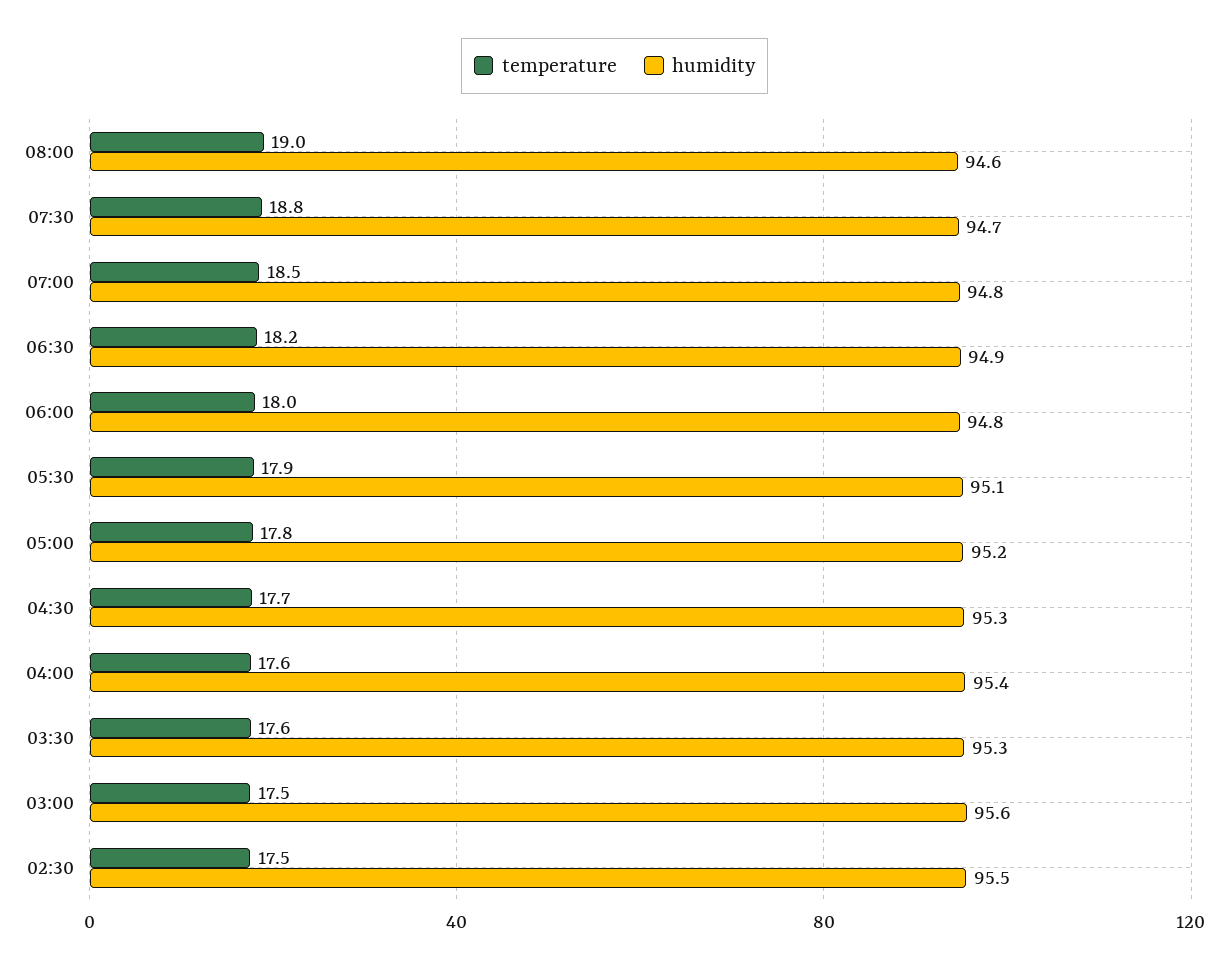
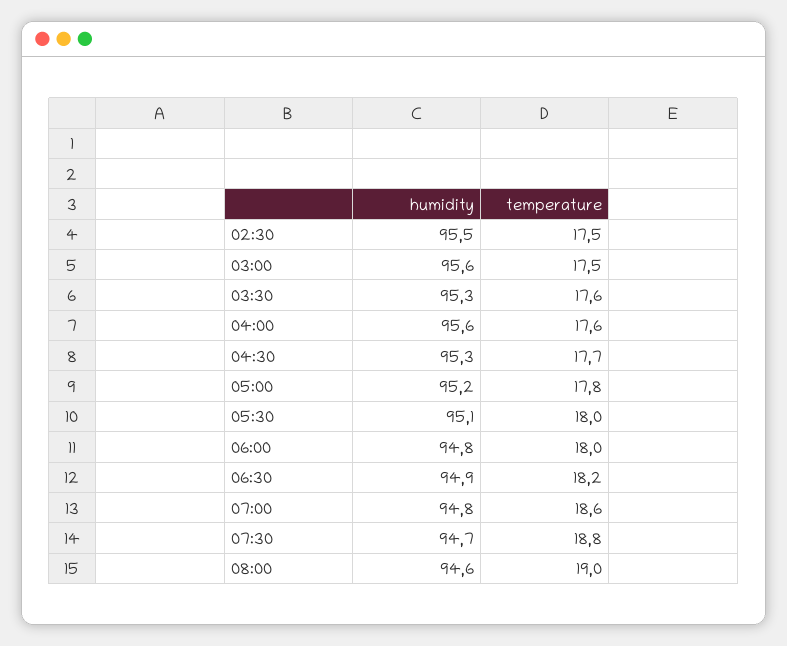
  {
    "temperature": {
      "08:00": 19,
      "07:30": 18.8,
-     "07:00": 18.5,
+     "07:00": 18.6,
      "06:30": 18.2,
      "06:00": 18,
-     "05:30": 17.9,
+     "05:30": 18,
      "05:00": 17.8,
      "04:30": 17.7,
      "04:00": 17.6,
      "03:30": 17.6,
      "03:00": 17.5,
      "02:30": 17.5
    },
    "humidity": {
      "08:00": 94.6,
      "07:30": 94.7,
      "07:00": 94.8,
      "06:30": 94.9,
      "06:00": 94.8,
      "05:30": 95.1,
      "05:00": 95.2,
      "04:30": 95.3,
-     "04:00": 95.4,
+     "04:00": 95.6,
      "03:30": 95.3,
      "03:00": 95.6,
      "02:30": 95.5
    }
  }

